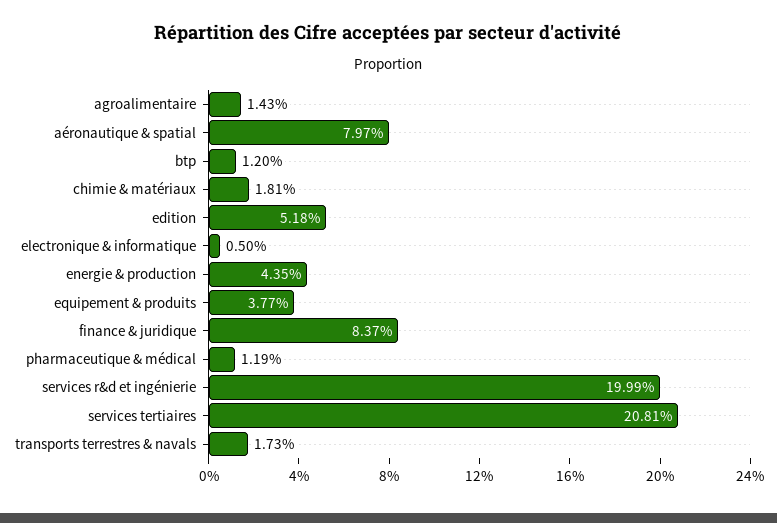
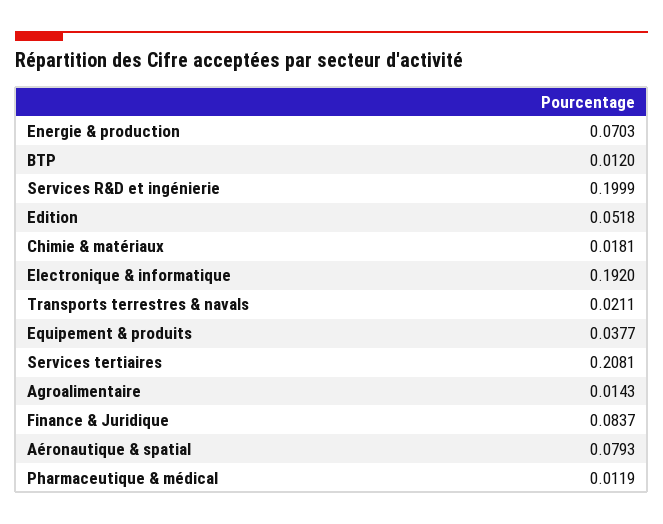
  {
    "agroalimentaire": 0.0143,
-   "aéronautique & spatial": 0.0797,
+   "aéronautique & spatial": 0.0793,
    "btp": 0.012,
    "chimie & matériaux": 0.0181,
    "edition": 0.0518,
-   "electronique & informatique": 0.005,
+   "electronique & informatique": 0.192,
-   "energie & production": 0.0435,
+   "energie & production": 0.0703,
    "equipement & produits": 0.0377,
    "finance & juridique": 0.0837,
    "pharmaceutique & médical": 0.0119,
    "services r&d et ingénierie": 0.1999,
    "services tertiaires": 0.2081,
-   "transports terrestres & navals": 0.0173
+   "transports terrestres & navals": 0.0211
  }

